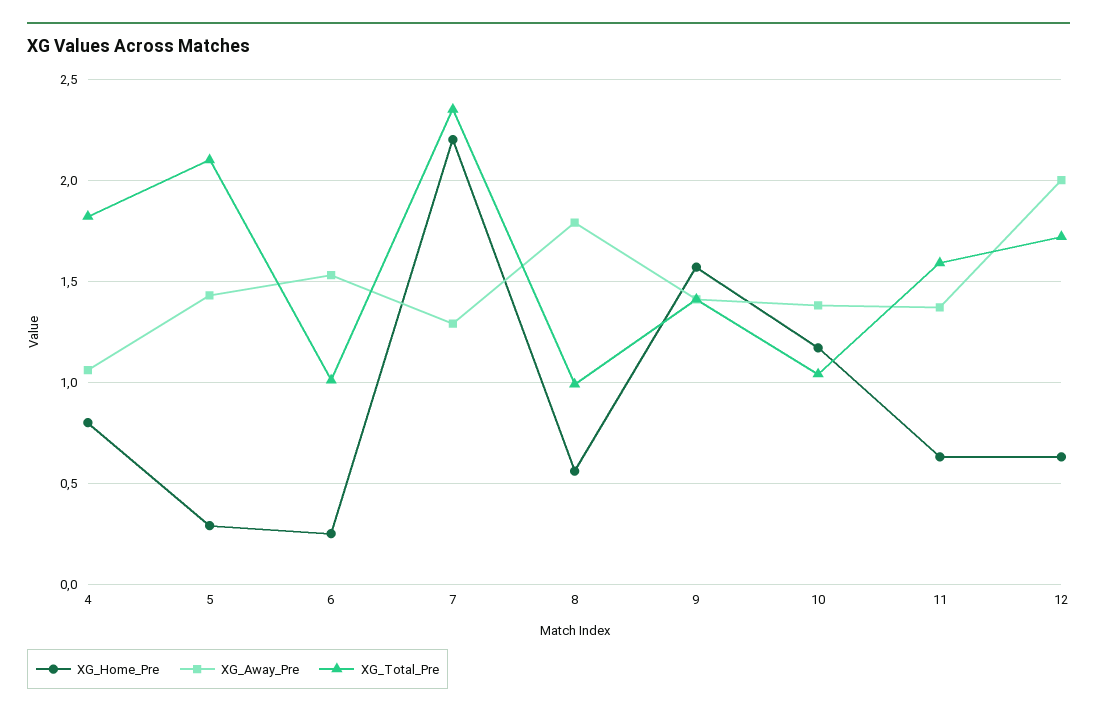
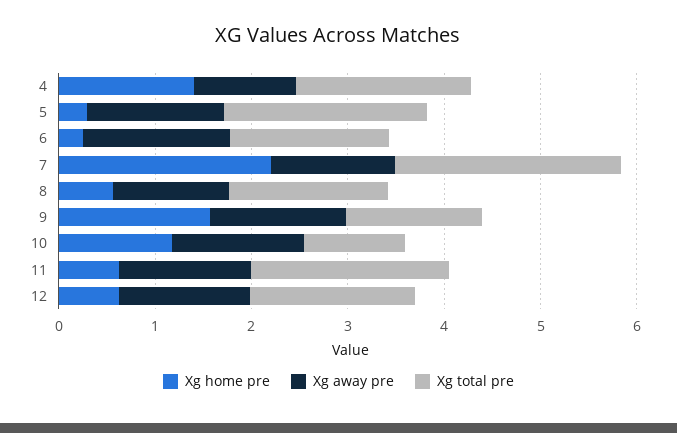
  {
    "XG_Home_Pre": {
-     "4": 0.8,
+     "4": 1.4,
      "5": 0.3,
      "6": 0.25,
      "7": 2.2,
      "8": 0.55,
      "9": 1.55,
      "10": 1.15,
      "11": 0.65,
      "12": 0.65
    },
    "XG_Away_Pre": {
      "4": 1.05,
      "5": 1.45,
      "6": 1.55,
      "7": 1.3,
-     "8": 1.8,
+     "8": 1.2,
      "9": 1.4,
      "10": 1.4,
      "11": 1.35,
-     "12": 2
+     "12": 1.4
    },
    "XG_Total_Pre": {
      "4": 1.8,
      "5": 2.1,
-     "6": 1,
+     "6": 1.6,
      "7": 2.35,
-     "8": 1,
+     "8": 1.6,
      "9": 1.4,
      "10": 1.05,
-     "11": 1.6,
+     "11": 2,
      "12": 1.7
    }
  }

